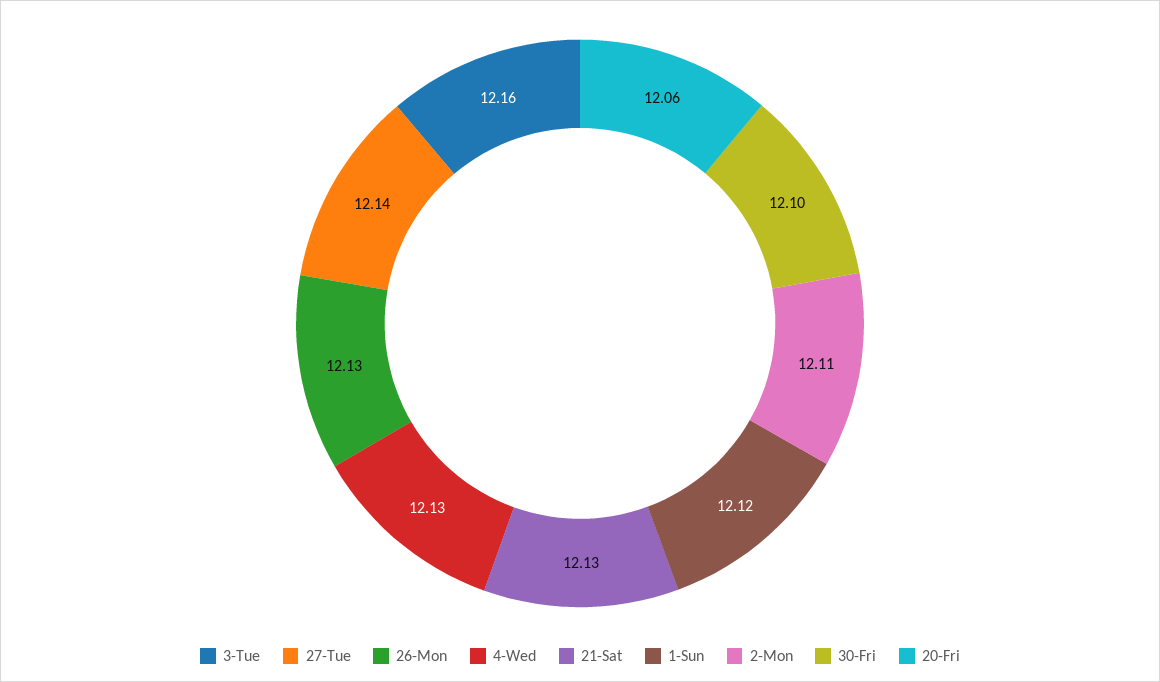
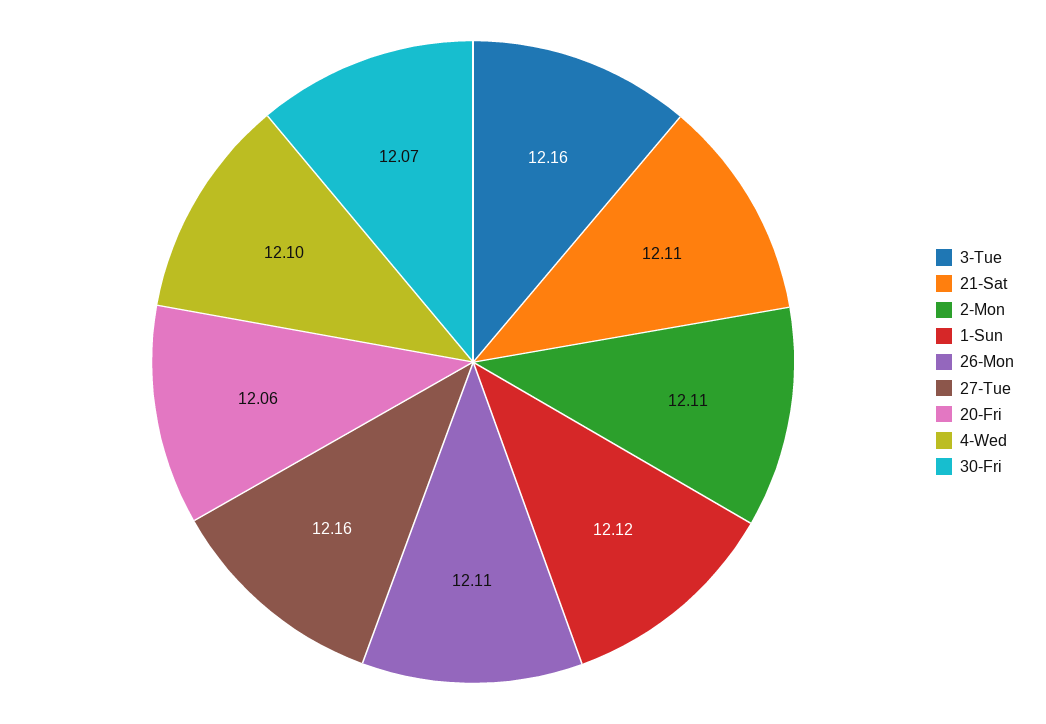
  {
    "3-Tue": 12.16,
-   "27-Tue": 12.14,
+   "27-Tue": 12.16,
-   "26-Mon": 12.13,
+   "26-Mon": 12.11,
-   "4-Wed": 12.13,
+   "4-Wed": 12.1,
-   "21-Sat": 12.13,
+   "21-Sat": 12.11,
    "1-Sun": 12.12,
    "2-Mon": 12.11,
-   "30-Fri": 12.1,
+   "30-Fri": 12.07,
    "20-Fri": 12.06
  }

